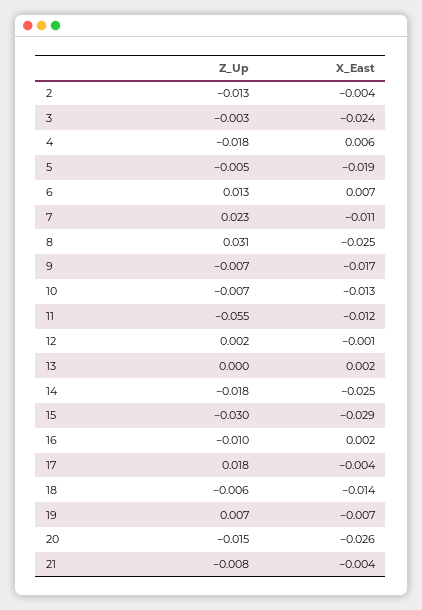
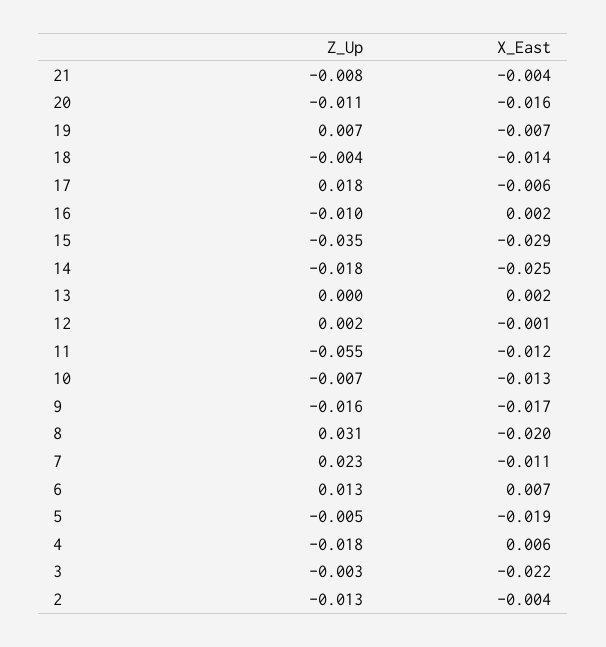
  {
    "Z_Up": {
      "2": -0.013,
      "3": -0.003,
      "4": -0.018,
      "5": -0.005,
      "6": 0.013,
      "7": 0.023,
      "8": 0.031,
-     "9": -0.007,
+     "9": -0.016,
      "10": -0.007,
      "11": -0.055,
      "12": 0.002,
      "13": 0,
      "14": -0.018,
-     "15": -0.03,
+     "15": -0.035,
      "16": -0.01,
      "17": 0.018,
-     "18": -0.006,
+     "18": -0.004,
      "19": 0.007,
-     "20": -0.015,
+     "20": -0.011,
      "21": -0.008
    },
    "X_East": {
      "2": -0.004,
-     "3": -0.024,
+     "3": -0.022,
      "4": 0.006,
      "5": -0.019,
      "6": 0.007,
      "7": -0.011,
-     "8": -0.025,
+     "8": -0.02,
      "9": -0.017,
      "10": -0.013,
      "11": -0.012,
      "12": -0.001,
      "13": 0.002,
      "14": -0.025,
      "15": -0.029,
      "16": 0.002,
-     "17": -0.004,
+     "17": -0.006,
      "18": -0.014,
      "19": -0.007,
-     "20": -0.026,
+     "20": -0.016,
      "21": -0.004
    }
  }

